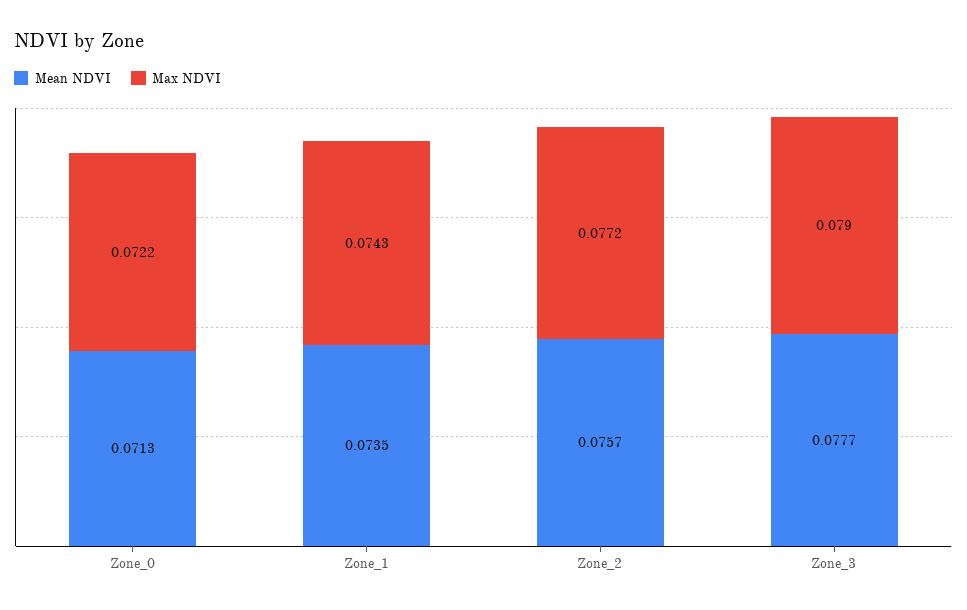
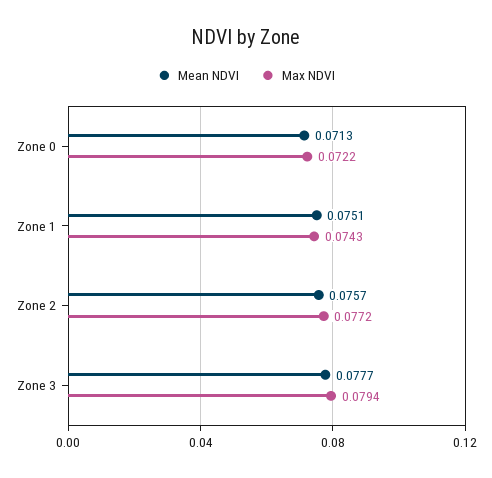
  {
    "Mean NDVI": {
      "Zone_0": 0.0713,
-     "Zone_1": 0.0735,
+     "Zone_1": 0.0751,
      "Zone_2": 0.0757,
      "Zone_3": 0.0777
    },
    "Max NDVI": {
      "Zone_0": 0.0722,
      "Zone_1": 0.0743,
      "Zone_2": 0.0772,
-     "Zone_3": 0.079
+     "Zone_3": 0.0794
    }
  }

